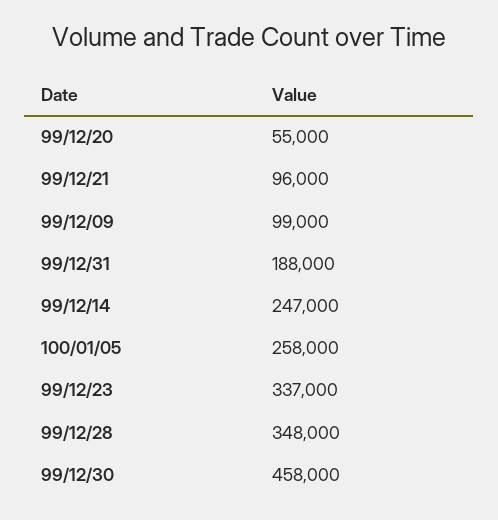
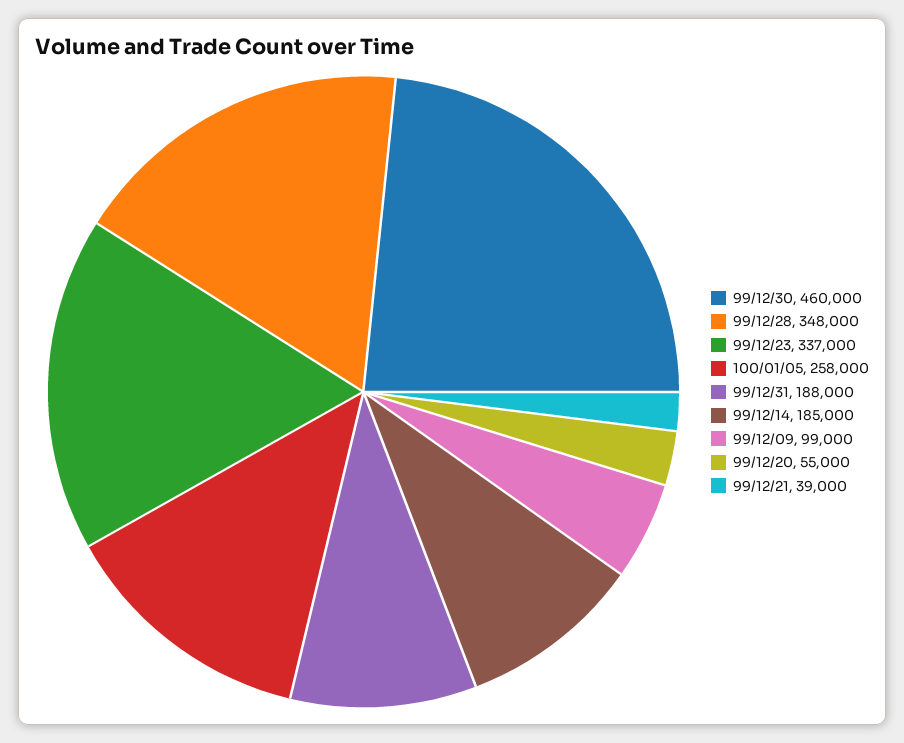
  {
    "99/12/20": 55000,
-   "99/12/21": 96000,
+   "99/12/21": 39000,
    "99/12/09": 99000,
    "99/12/31": 188000,
-   "99/12/14": 247000,
+   "99/12/14": 185000,
    "100/01/05": 258000,
    "99/12/23": 337000,
    "99/12/28": 348000,
-   "99/12/30": 458000
+   "99/12/30": 460000
  }

